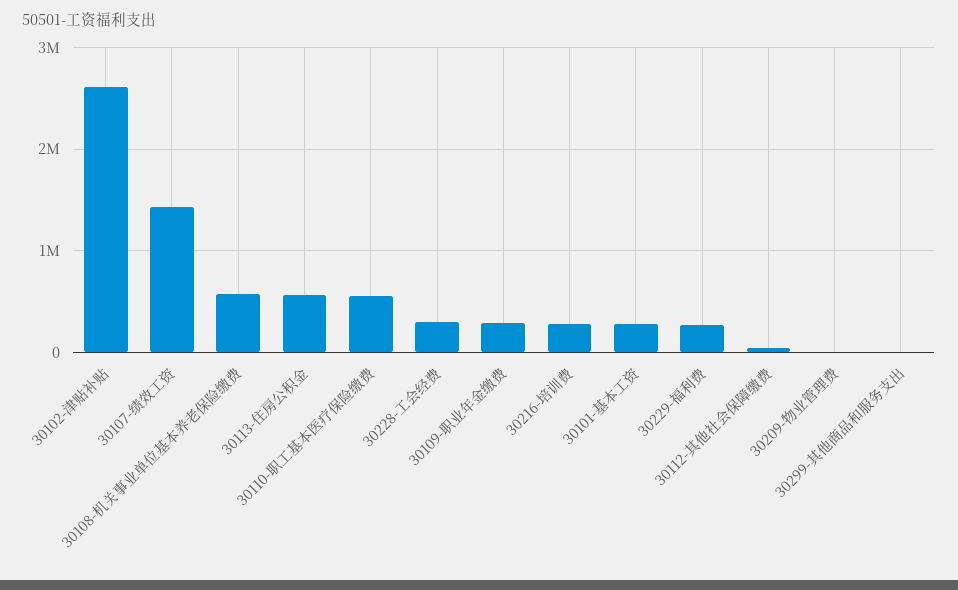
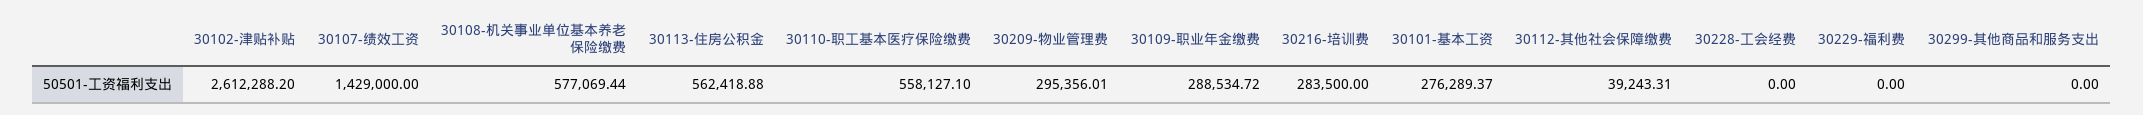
  {
    "30102-津贴补贴": 2612288.2,
    "30107-绩效工资": 1429000,
    "30108-机关事业单位基本养老保险缴费": 577069.44,
    "30113-住房公积金": 562418.88,
    "30110-职工基本医疗保险缴费": 558127.1,
-   "30228-工会经费": 300000,
+   "30228-工会经费": 0,
    "30109-职业年金缴费": 288534.72,
    "30216-培训费": 283500,
    "30101-基本工资": 276289.37,
-   "30229-福利费": 300000,
+   "30229-福利费": 0,
    "30112-其他社会保障缴费": 39243.31,
-   "30209-物业管理费": 0,
+   "30209-物业管理费": 295356.01,
    "30299-其他商品和服务支出": 0
  }

